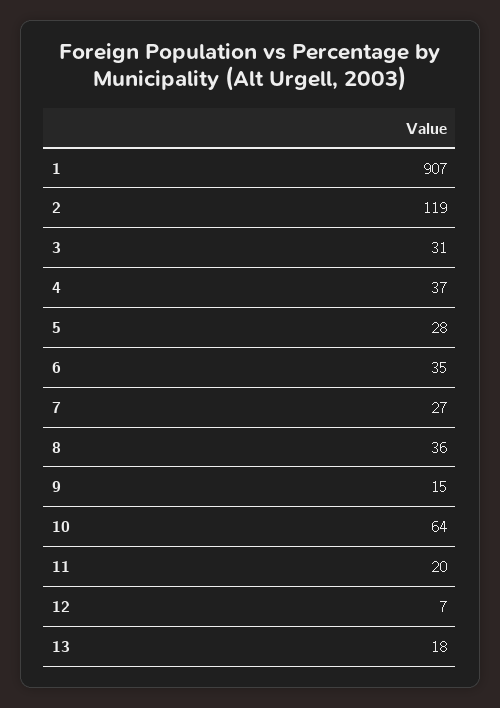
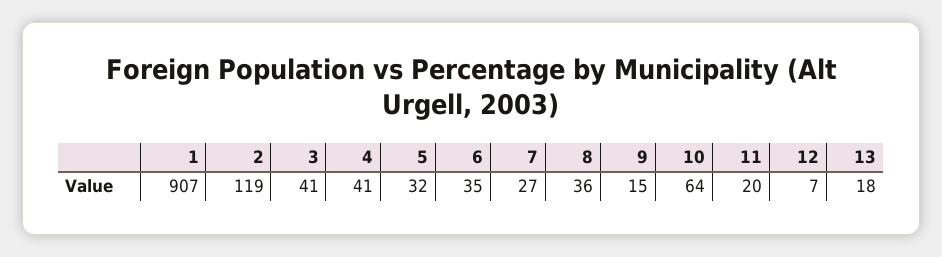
  {
    "1": 907,
    "2": 119,
-   "3": 31,
+   "3": 41,
-   "4": 37,
+   "4": 41,
-   "5": 28,
+   "5": 32,
    "6": 35,
    "7": 27,
    "8": 36,
    "9": 15,
    "10": 64,
    "11": 20,
    "12": 7,
    "13": 18
  }

